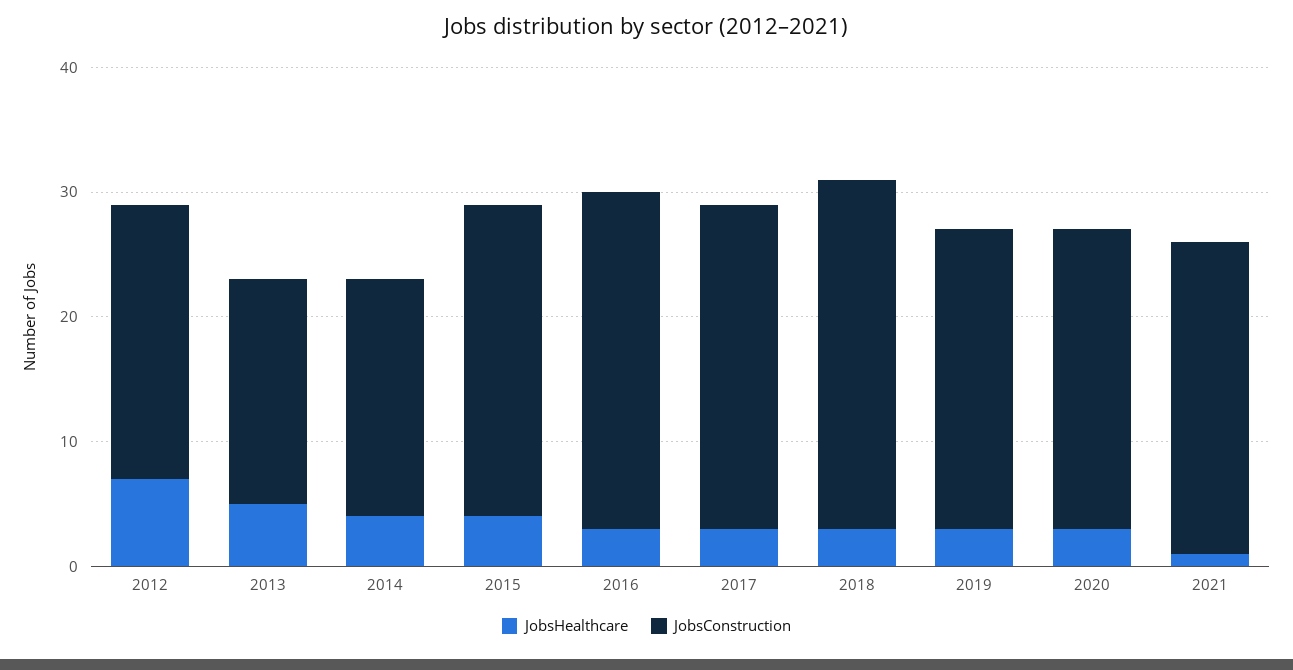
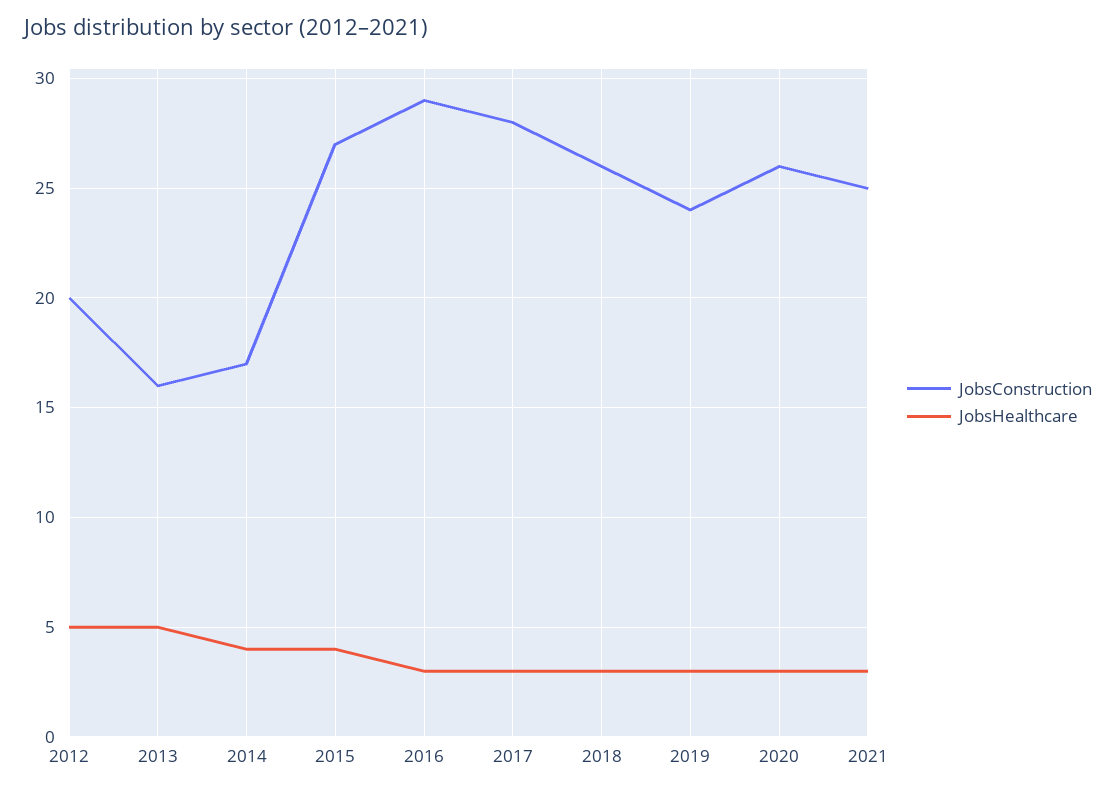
  {
    "JobsHealthcare": {
-     "2012": 7,
+     "2012": 5,
      "2013": 5,
      "2014": 4,
      "2015": 4,
      "2016": 3,
      "2017": 3,
      "2018": 3,
      "2019": 3,
      "2020": 3,
-     "2021": 1
+     "2021": 3
    },
    "JobsConstruction": {
-     "2012": 22,
+     "2012": 20,
-     "2013": 18,
+     "2013": 16,
-     "2014": 19,
+     "2014": 17,
-     "2015": 25,
+     "2015": 27,
-     "2016": 27,
+     "2016": 29,
-     "2017": 26,
+     "2017": 28,
-     "2018": 28,
+     "2018": 26,
      "2019": 24,
-     "2020": 24,
+     "2020": 26,
      "2021": 25
    }
  }

